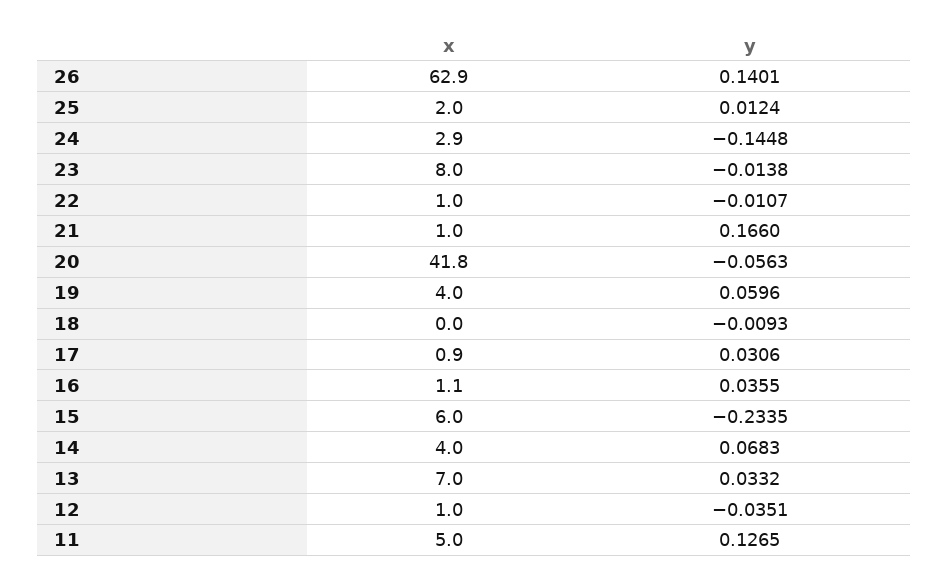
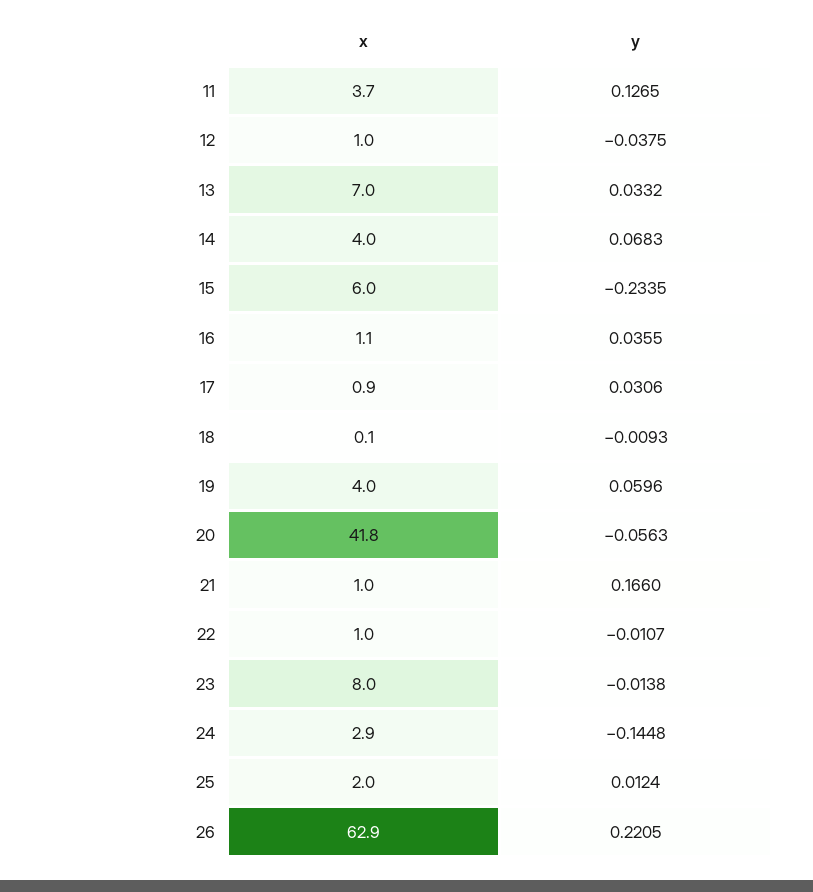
  {
    "x": {
      "26": 62.9,
      "25": 2,
      "24": 2.9,
      "23": 8,
      "22": 1,
      "21": 1,
      "20": 41.8,
      "19": 4,
-     "18": 0,
+     "18": 0.1,
      "17": 0.9,
      "16": 1.1,
      "15": 6,
      "14": 4,
      "13": 7,
      "12": 1,
-     "11": 5
+     "11": 3.7
    },
    "y": {
-     "26": 0.1401,
+     "26": 0.2205,
      "25": 0.0124,
      "24": -0.1448,
      "23": -0.0138,
      "22": -0.0107,
      "21": 0.166,
      "20": -0.0563,
      "19": 0.0596,
      "18": -0.0093,
      "17": 0.0306,
      "16": 0.0355,
      "15": -0.2335,
      "14": 0.0683,
      "13": 0.0332,
-     "12": -0.0351,
+     "12": -0.0375,
      "11": 0.1265
    }
  }

